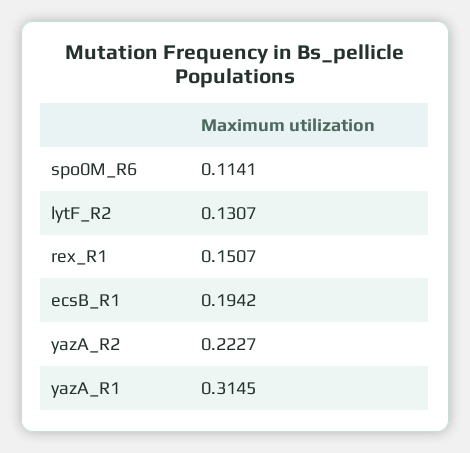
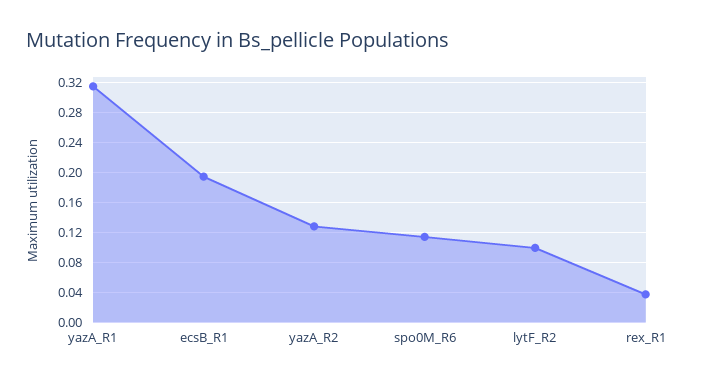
  {
    "spo0M_R6": 0.1141,
-   "lytF_R2": 0.1307,
+   "lytF_R2": 0.1,
-   "rex_R1": 0.1507,
+   "rex_R1": 0.04,
    "ecsB_R1": 0.1942,
-   "yazA_R2": 0.2227,
+   "yazA_R2": 0.13,
    "yazA_R1": 0.3145
  }

